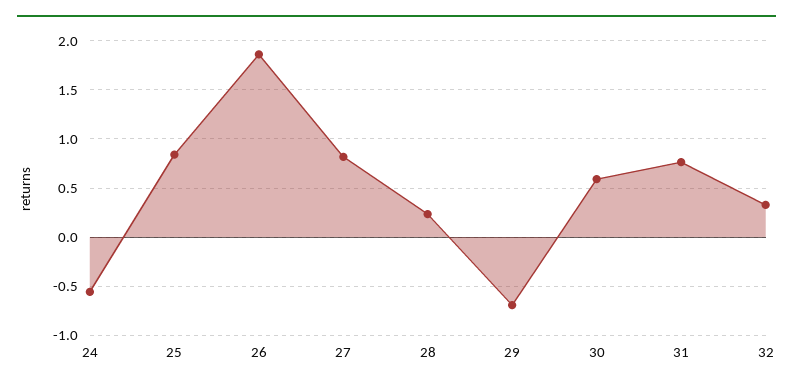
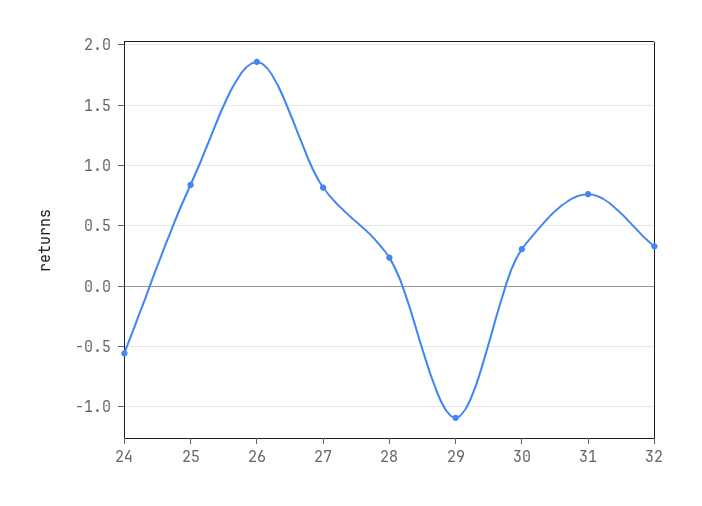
  {
    "24": -0.55,
    "25": 0.85,
    "26": 1.85,
    "27": 0.8,
    "28": 0.25,
-   "29": -0.7,
+   "29": -1.1,
-   "30": 0.6,
+   "30": 0.3,
    "31": 0.75,
    "32": 0.35
  }

